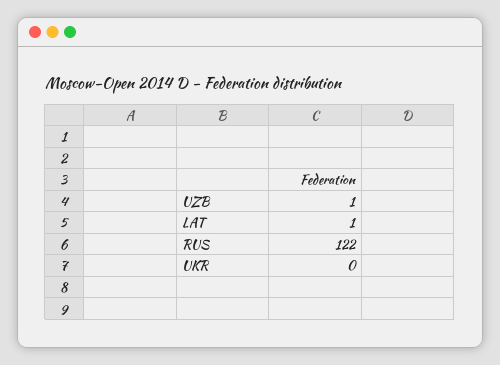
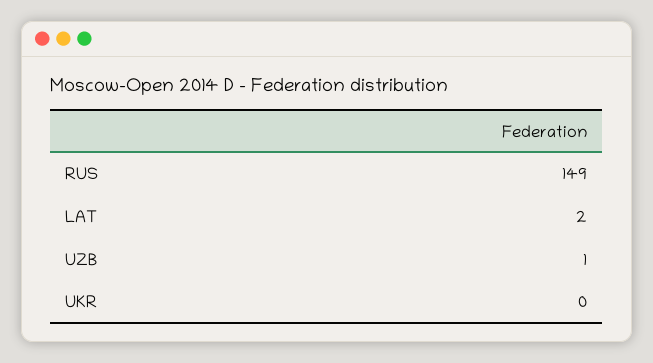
  {
    "UZB": 1,
-   "LAT": 1,
+   "LAT": 2,
-   "RUS": 122,
+   "RUS": 149,
    "UKR": 0
  }

